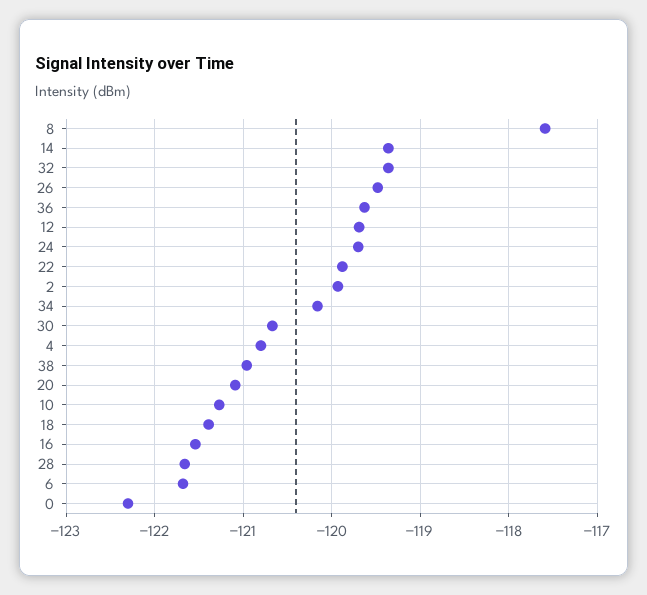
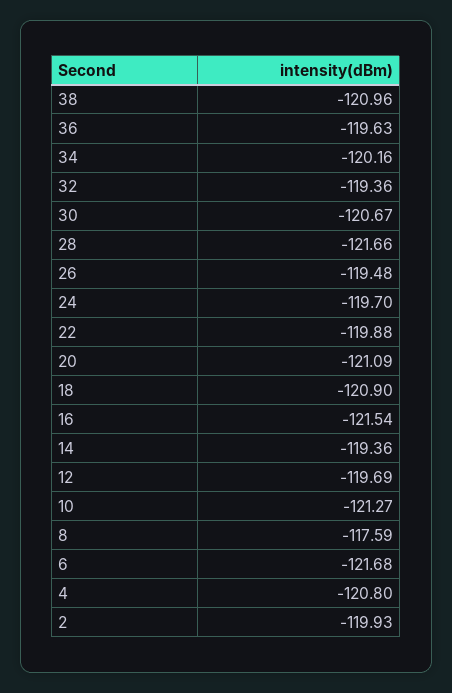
  {
    "8": -117.59,
    "14": -119.36,
    "32": -119.36,
    "26": -119.48,
    "36": -119.63,
    "12": -119.69,
    "24": -119.7,
    "22": -119.88,
    "2": -119.93,
    "34": -120.16,
    "30": -120.67,
    "4": -120.8,
    "38": -120.96,
    "20": -121.09,
    "10": -121.27,
-   "18": -121.4,
+   "18": -120.9,
    "16": -121.54,
    "28": -121.66,
-   "6": -121.68,
+   "6": -121.68
-   "0": -122.3
  }

